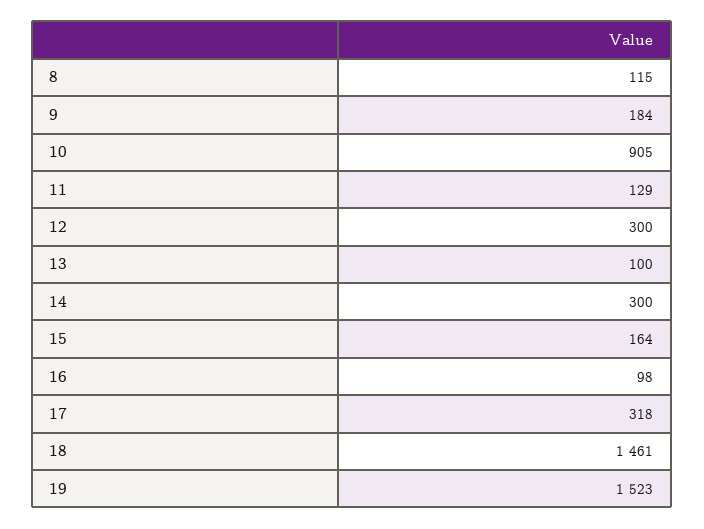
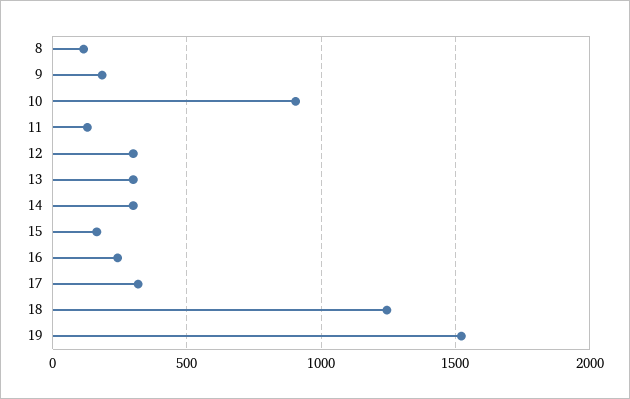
  {
    "8": 115,
    "9": 184,
    "10": 905,
    "11": 129,
    "12": 300,
-   "13": 100,
+   "13": 300,
    "14": 300,
    "15": 164,
-   "16": 98,
+   "16": 250,
    "17": 318,
-   "18": 1461,
+   "18": 1250,
    "19": 1523
  }

